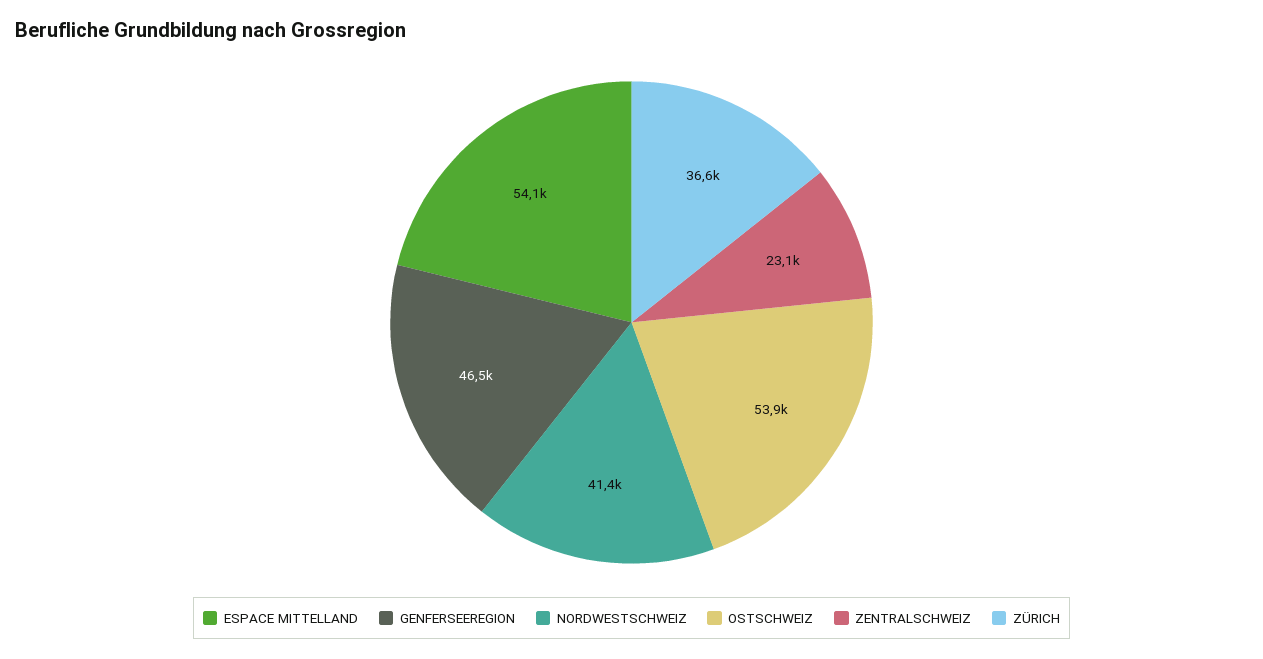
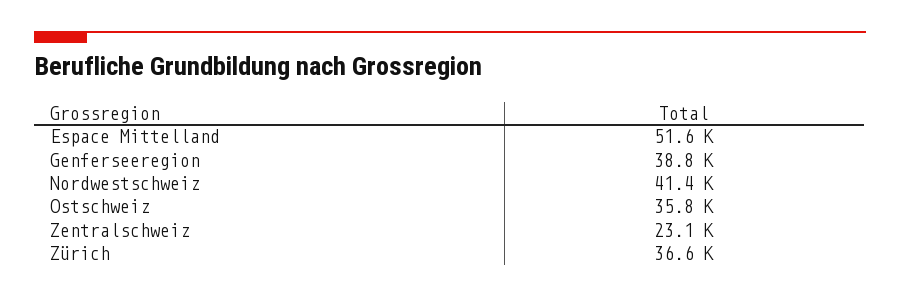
  {
-   "ESPACE MITTELLAND": 54100,
+   "ESPACE MITTELLAND": 51600,
-   "GENFERSEEREGION": 46500,
+   "GENFERSEEREGION": 38800,
    "NORDWESTSCHWEIZ": 41400,
-   "OSTSCHWEIZ": 53900,
+   "OSTSCHWEIZ": 35800,
    "ZENTRALSCHWEIZ": 23100,
    "ZÜRICH": 36600
  }

